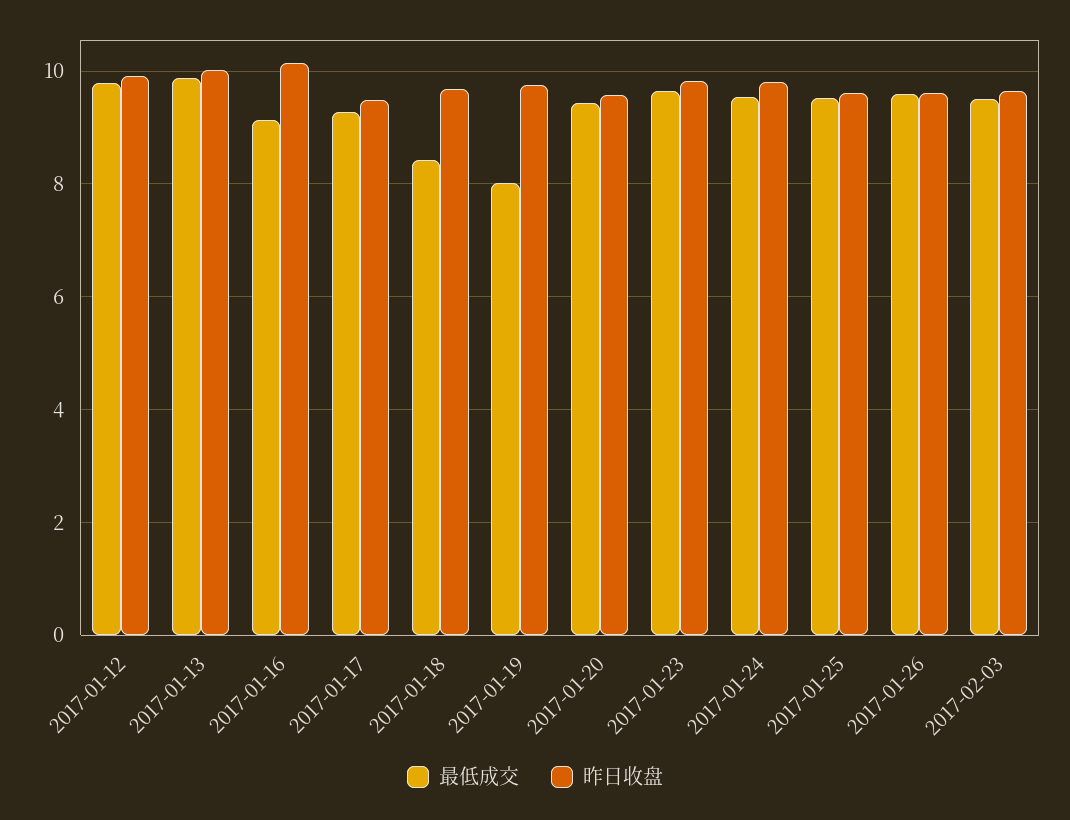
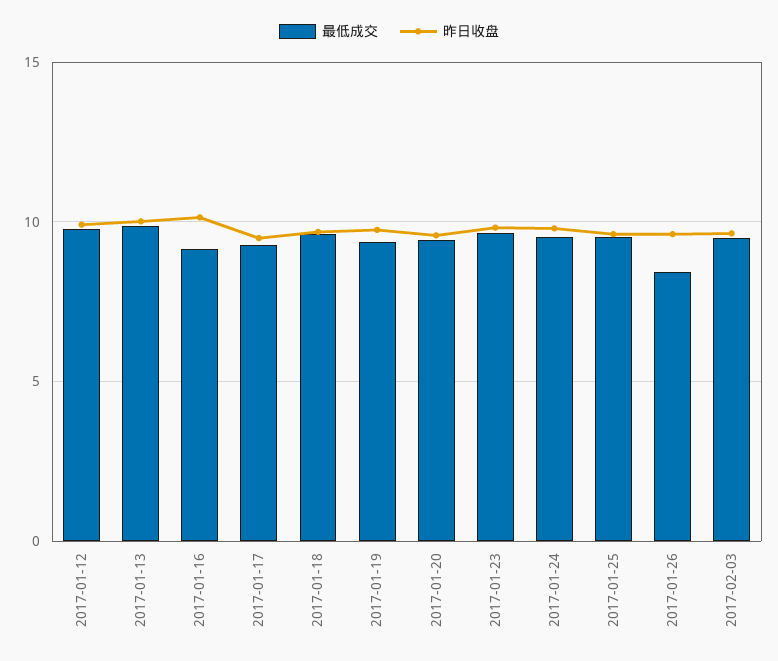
  {
    "最低成交": {
      "2017-01-12": 9.8,
      "2017-01-13": 9.8,
      "2017-01-16": 9.2,
      "2017-01-17": 9.2,
-     "2017-01-18": 8.4,
+     "2017-01-18": 9.5,
-     "2017-01-19": 8,
+     "2017-01-19": 9.5,
      "2017-01-20": 9.4,
      "2017-01-23": 9.6,
      "2017-01-24": 9.6,
      "2017-01-25": 9.6,
-     "2017-01-26": 9.6,
+     "2017-01-26": 8.5,
      "2017-02-03": 9.6
    },
    "昨日收盘": {
      "2017-01-12": 10,
      "2017-01-13": 10,
      "2017-01-16": 10.2,
      "2017-01-17": 9.4,
      "2017-01-18": 9.6,
      "2017-01-19": 9.8,
      "2017-01-20": 9.6,
      "2017-01-23": 9.8,
      "2017-01-24": 9.8,
      "2017-01-25": 9.6,
      "2017-01-26": 9.6,
      "2017-02-03": 9.6
    }
  }

